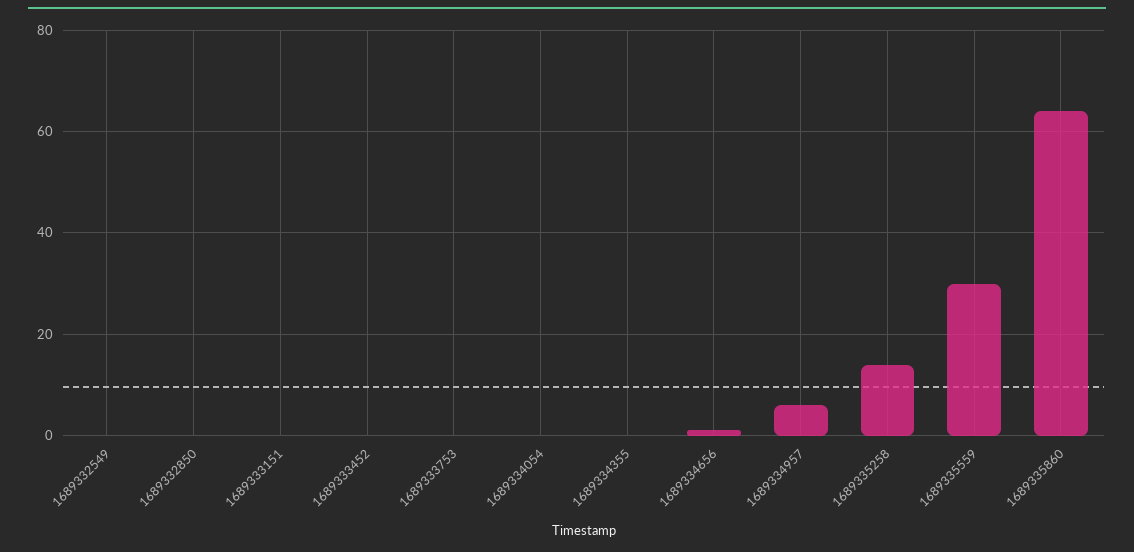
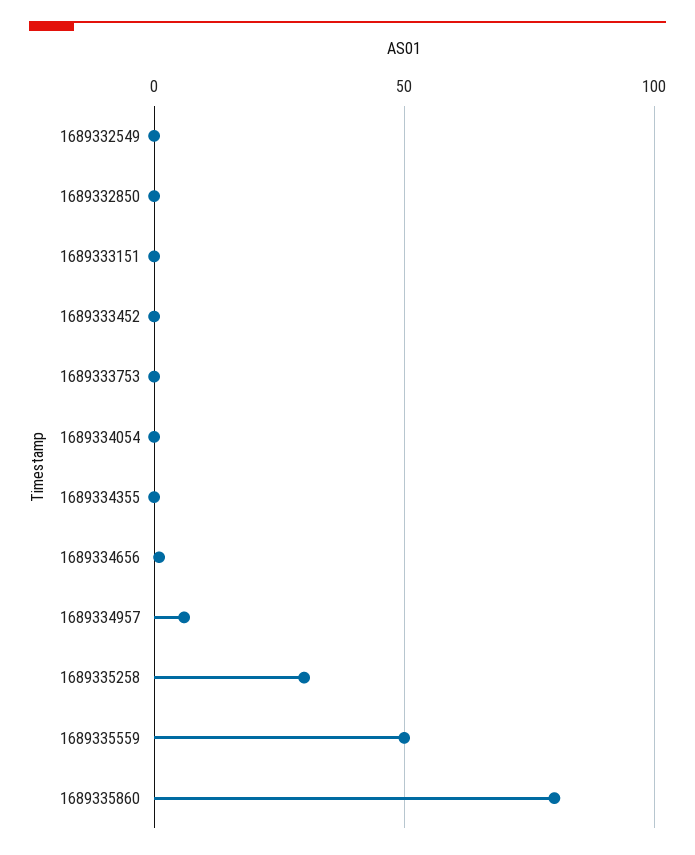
  {
    "1689332549": 0,
    "1689332850": 0,
    "1689333151": 0,
    "1689333452": 0,
    "1689333753": 0,
    "1689334054": 0,
    "1689334355": 0,
    "1689334656": 0,
    "1689334957": 5,
-   "1689335258": 15,
+   "1689335258": 30,
-   "1689335559": 30,
+   "1689335559": 50,
-   "1689335860": 65
+   "1689335860": 80
  }

